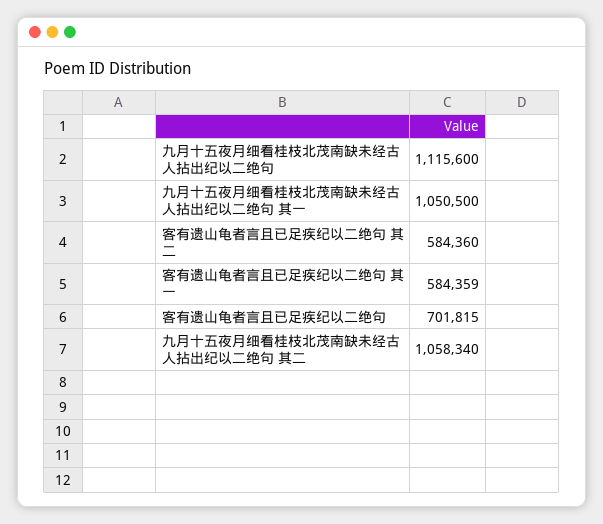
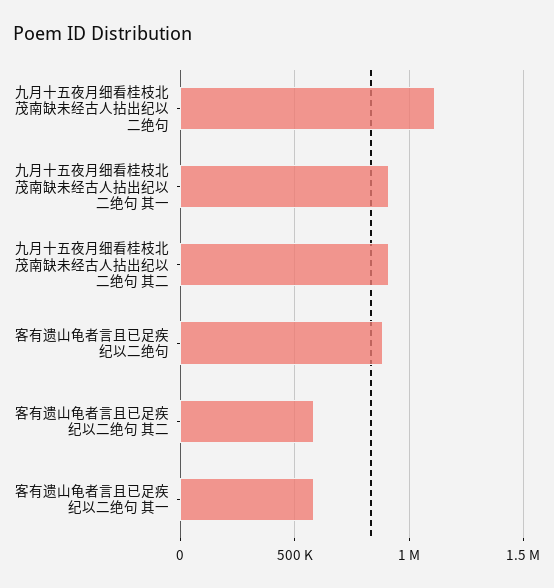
  {
    "九月十五夜月细看桂枝北茂南缺未经古人拈出纪以二绝句": 1115600,
-   "九月十五夜月细看桂枝北茂南缺未经古人拈出纪以二绝句 其一": 1050500,
+   "九月十五夜月细看桂枝北茂南缺未经古人拈出纪以二绝句 其一": 900000,
    "客有遗山龟者言且已足疾纪以二绝句 其二": 584360,
    "客有遗山龟者言且已足疾纪以二绝句 其一": 584359,
-   "客有遗山龟者言且已足疾纪以二绝句": 701815,
+   "客有遗山龟者言且已足疾纪以二绝句": 900000,
-   "九月十五夜月细看桂枝北茂南缺未经古人拈出纪以二绝句 其二": 1058340
+   "九月十五夜月细看桂枝北茂南缺未经古人拈出纪以二绝句 其二": 900000
  }

